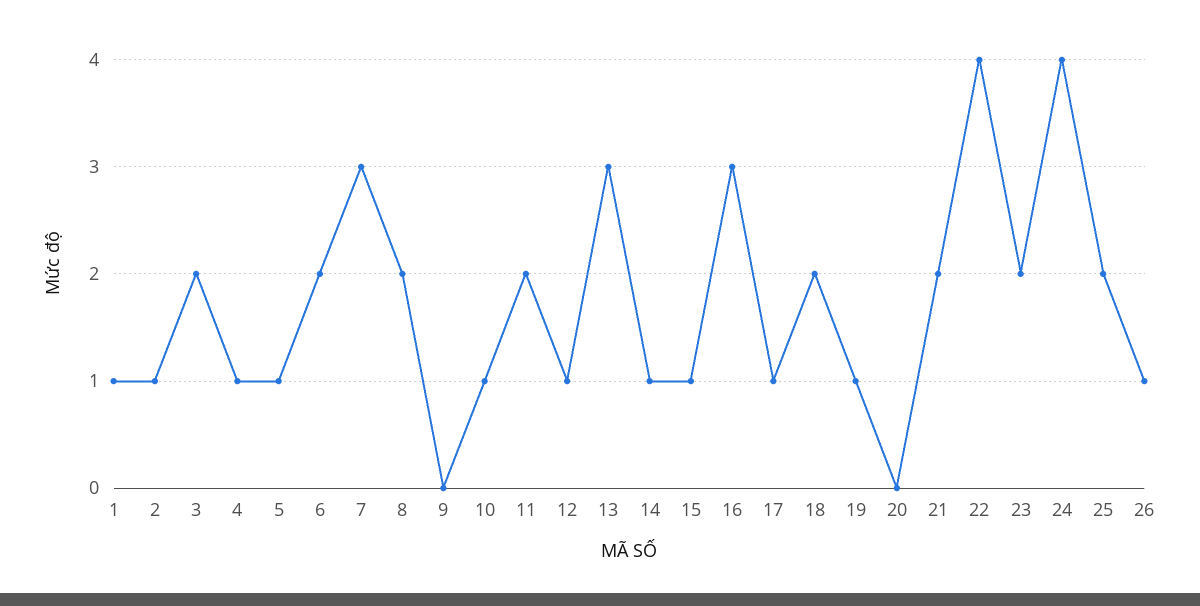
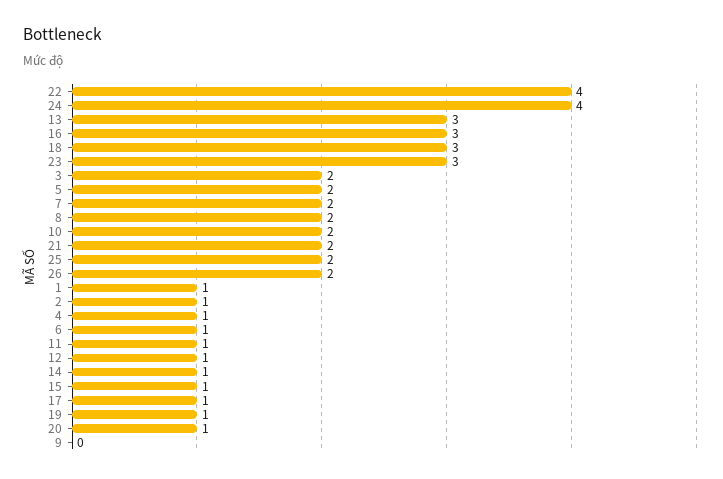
  {
    "1": 1,
    "2": 1,
    "3": 2,
    "4": 1,
-   "5": 1,
+   "5": 2,
-   "6": 2,
+   "6": 1,
-   "7": 3,
+   "7": 2,
    "8": 2,
    "9": 0,
-   "10": 1,
+   "10": 2,
-   "11": 2,
+   "11": 1,
    "12": 1,
    "13": 3,
    "14": 1,
    "15": 1,
    "16": 3,
    "17": 1,
-   "18": 2,
+   "18": 3,
    "19": 1,
-   "20": 0,
+   "20": 1,
    "21": 2,
    "22": 4,
-   "23": 2,
+   "23": 3,
    "24": 4,
    "25": 2,
-   "26": 1
+   "26": 2
  }

